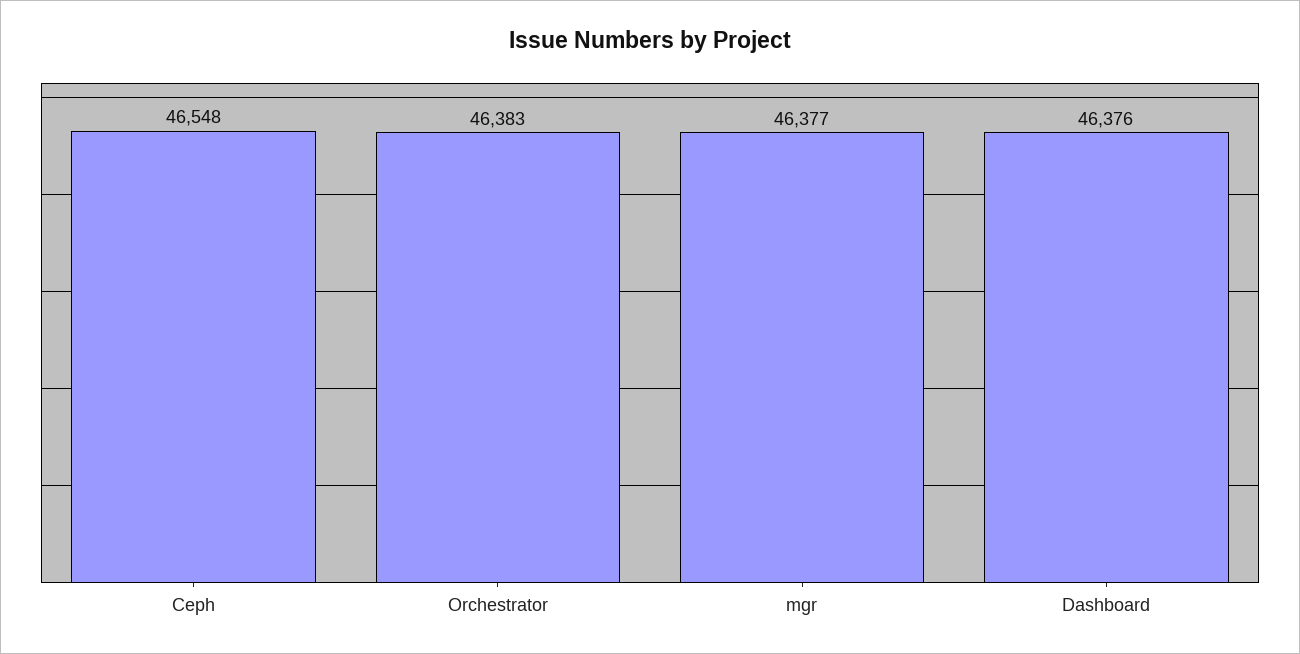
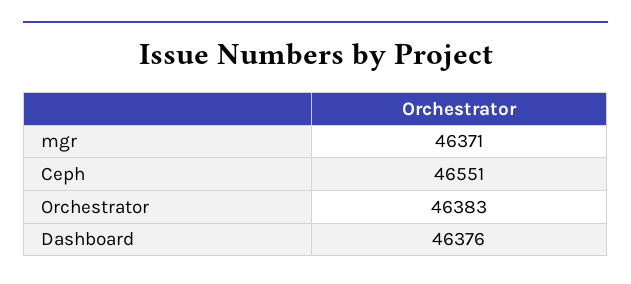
  {
-   "Ceph": 46548,
+   "Ceph": 46551,
    "Orchestrator": 46383,
-   "mgr": 46377,
+   "mgr": 46371,
    "Dashboard": 46376
  }

